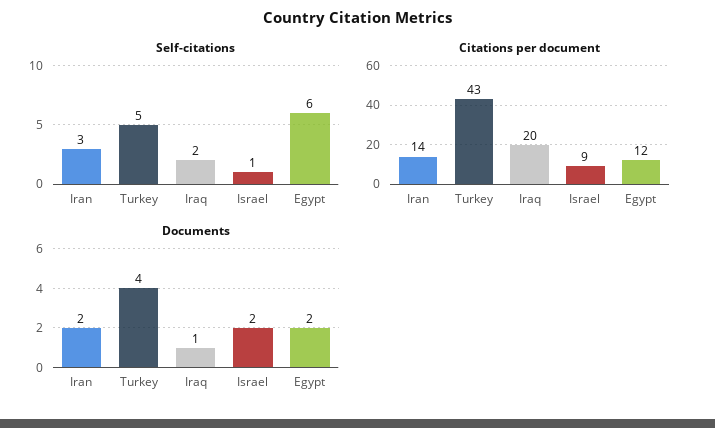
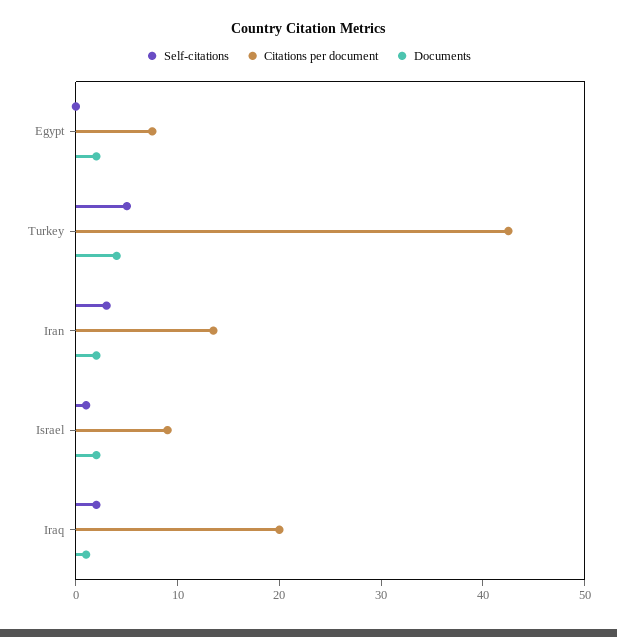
  {
    "Self-citations": {
      "Iran": 3,
      "Turkey": 5,
      "Iraq": 2,
      "Israel": 1,
-     "Egypt": 6
+     "Egypt": 0
    },
    "Citations per document": {
      "Iran": 14,
      "Turkey": 43,
      "Iraq": 20,
      "Israel": 9,
-     "Egypt": 12
+     "Egypt": 8
    },
    "Documents": {
      "Iran": 2,
      "Turkey": 4,
      "Iraq": 1,
      "Israel": 2,
      "Egypt": 2
    }
  }

